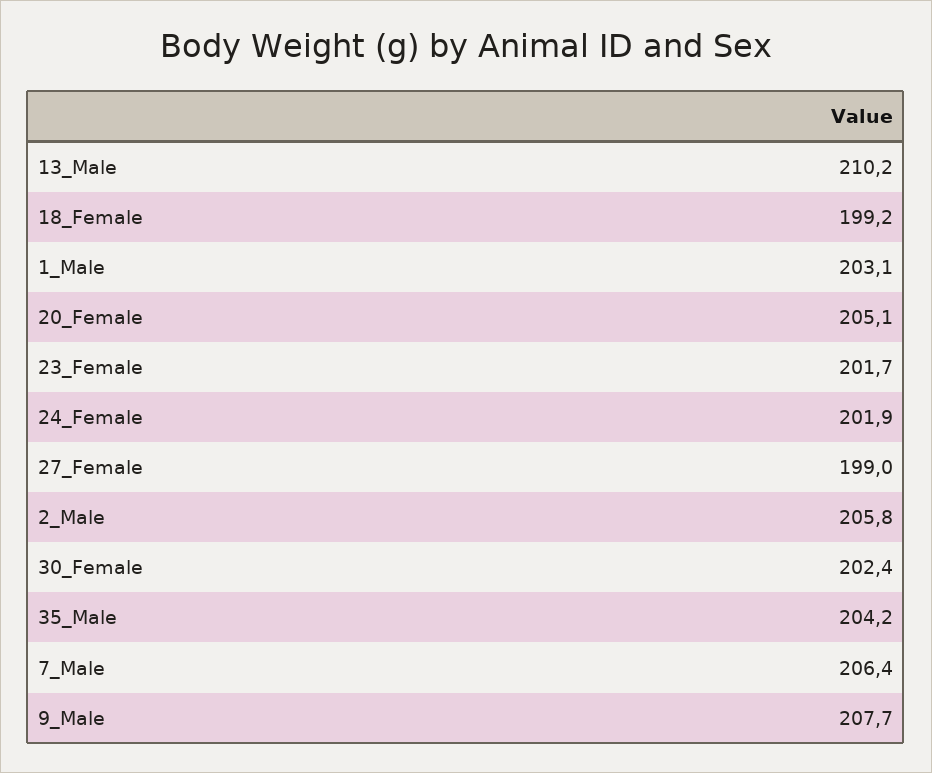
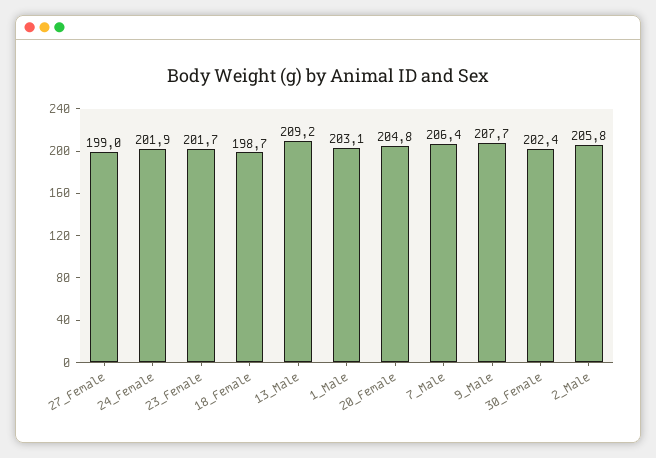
  {
-   "13_Male": 210.2,
+   "13_Male": 209.2,
-   "18_Female": 199.2,
+   "18_Female": 198.7,
    "1_Male": 203.1,
-   "20_Female": 205.1,
+   "20_Female": 204.8,
    "23_Female": 201.7,
    "24_Female": 201.9,
    "27_Female": 199,
    "2_Male": 205.8,
    "30_Female": 202.4,
-   "35_Male": 204.2,
    "7_Male": 206.4,
    "9_Male": 207.7
  }

